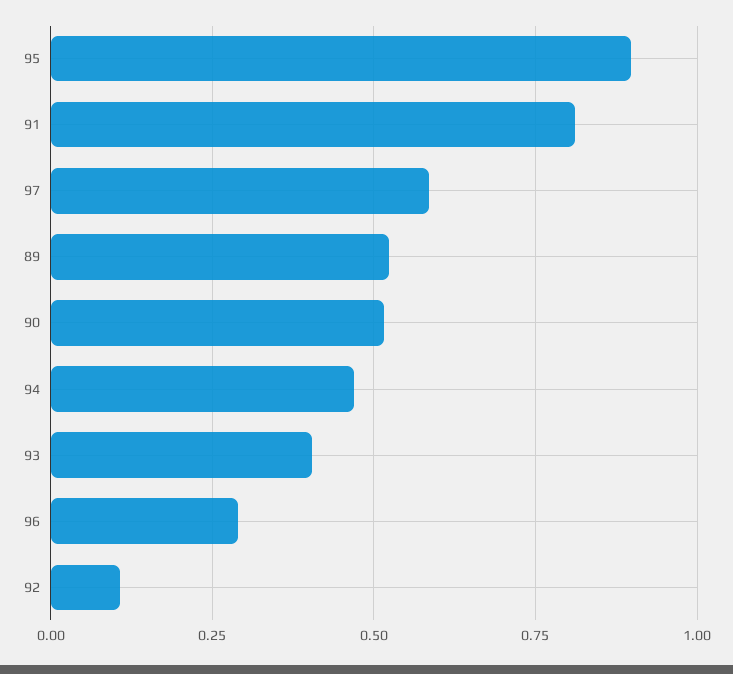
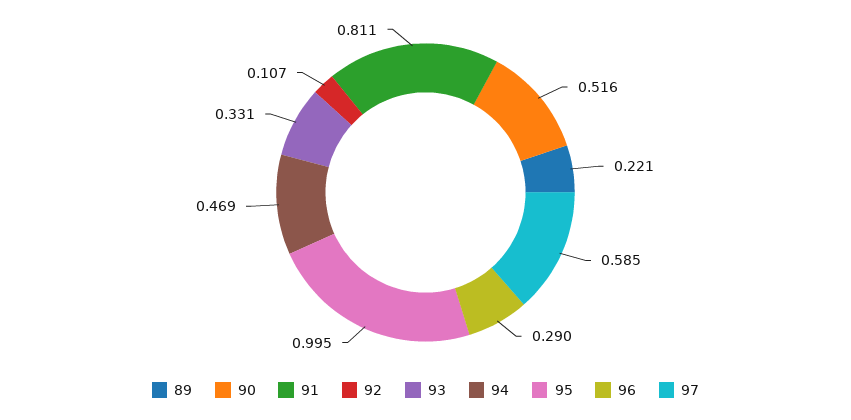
  {
-   "95": 0.9,
+   "95": 0.995,
    "91": 0.811,
    "97": 0.585,
-   "89": 0.525,
+   "89": 0.221,
    "90": 0.516,
    "94": 0.469,
-   "93": 0.4,
+   "93": 0.331,
    "96": 0.29,
    "92": 0.107
  }

